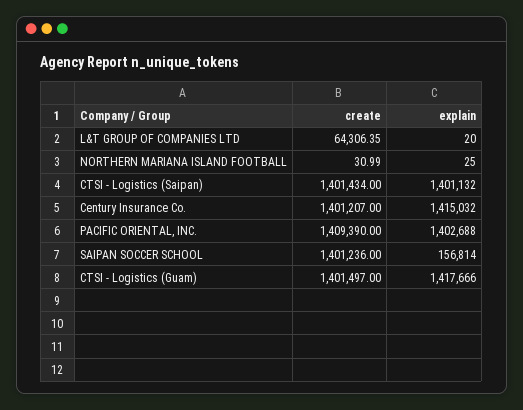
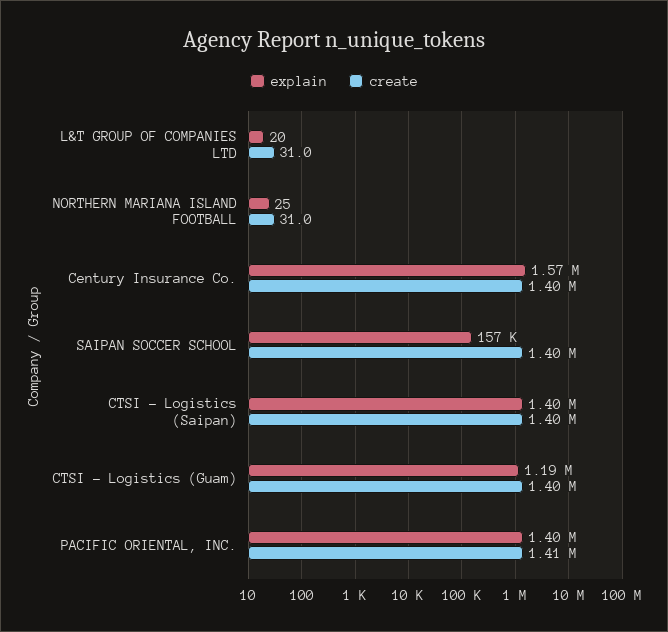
  {
    "create": {
-     "L&T GROUP OF COMPANIES LTD": 64306.35,
+     "L&T GROUP OF COMPANIES LTD": 31,
      "NORTHERN MARIANA ISLAND FOOTBALL": 30.99,
      "CTSI - Logistics (Saipan)": 1401434,
      "Century Insurance Co.": 1401207,
      "PACIFIC ORIENTAL, INC.": 1409390,
      "SAIPAN SOCCER SCHOOL": 1401236,
      "CTSI - Logistics (Guam)": 1401497
    },
    "explain": {
      "L&T GROUP OF COMPANIES LTD": 20,
      "NORTHERN MARIANA ISLAND FOOTBALL": 25,
      "CTSI - Logistics (Saipan)": 1401132,
-     "Century Insurance Co.": 1415032,
+     "Century Insurance Co.": 1570000,
      "PACIFIC ORIENTAL, INC.": 1402688,
      "SAIPAN SOCCER SCHOOL": 156814,
-     "CTSI - Logistics (Guam)": 1417666
+     "CTSI - Logistics (Guam)": 1190000
    }
  }

